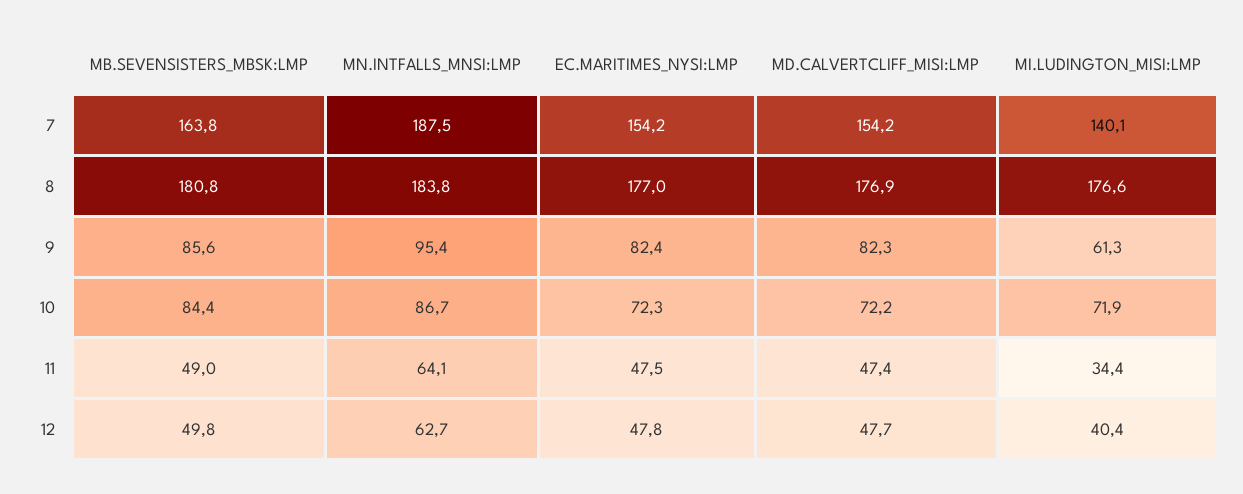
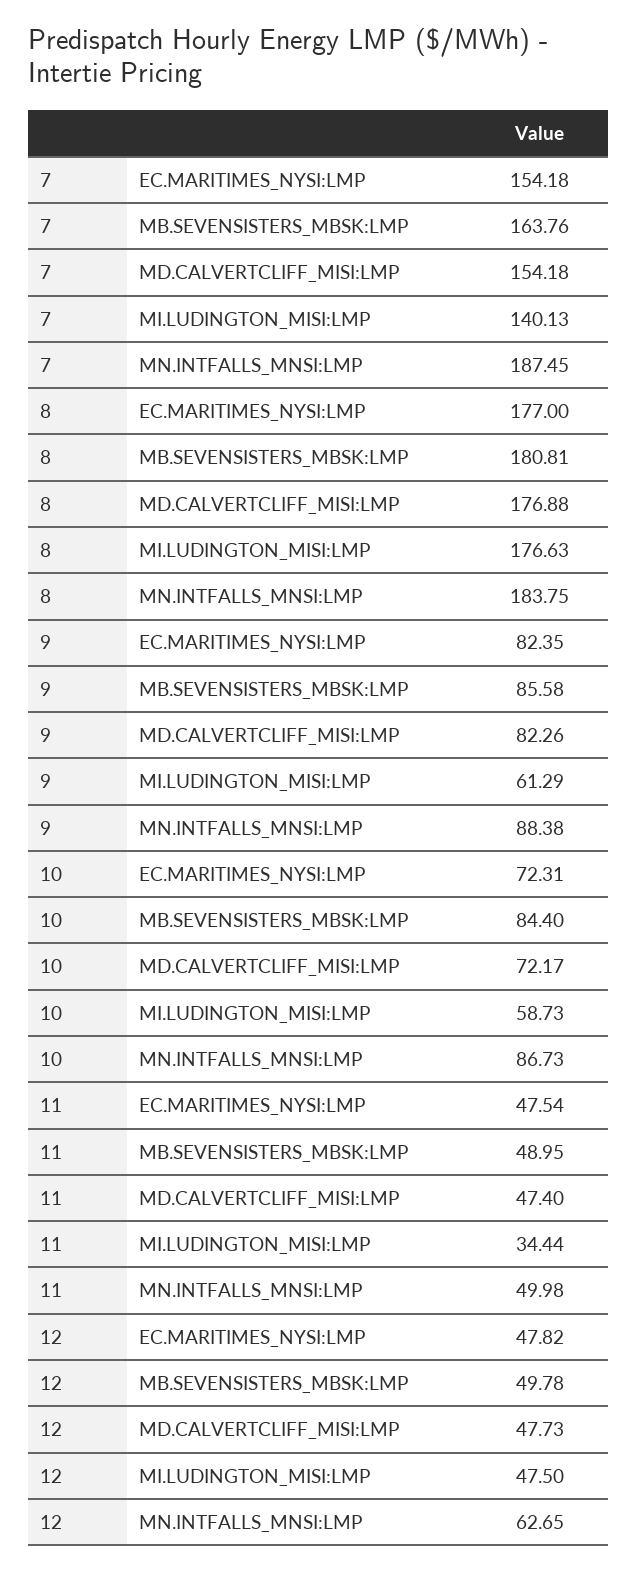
  {
    "MB.SEVENSISTERS_MBSK:LMP": {
      "7": 163.76,
      "8": 180.81,
      "9": 85.58,
      "10": 84.4,
      "11": 48.95,
      "12": 49.78
    },
    "MN.INTFALLS_MNSI:LMP": {
      "7": 187.45,
      "8": 183.75,
-     "9": 95.4,
+     "9": 88.38,
      "10": 86.73,
-     "11": 64.1,
+     "11": 49.98,
      "12": 62.65
    },
    "EC.MARITIMES_NYSI:LMP": {
      "7": 154.18,
      "8": 177,
      "9": 82.35,
      "10": 72.31,
      "11": 47.54,
      "12": 47.82
    },
    "MD.CALVERTCLIFF_MISI:LMP": {
      "7": 154.18,
      "8": 176.88,
      "9": 82.26,
      "10": 72.17,
      "11": 47.4,
      "12": 47.73
    },
    "MI.LUDINGTON_MISI:LMP": {
      "7": 140.13,
      "8": 176.63,
      "9": 61.29,
-     "10": 71.9,
+     "10": 58.73,
      "11": 34.44,
-     "12": 40.4
+     "12": 47.5
    }
  }

